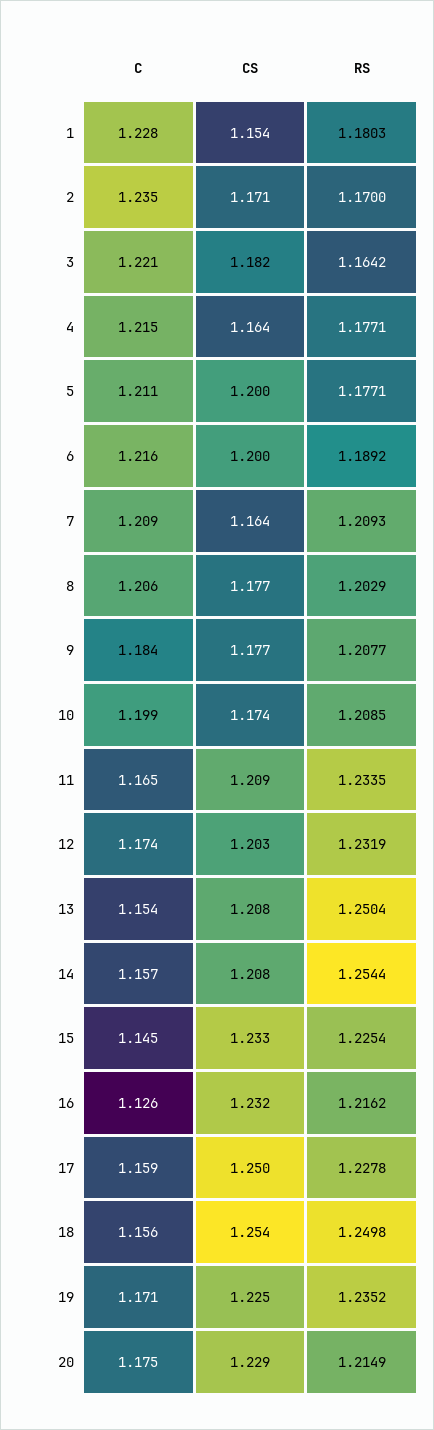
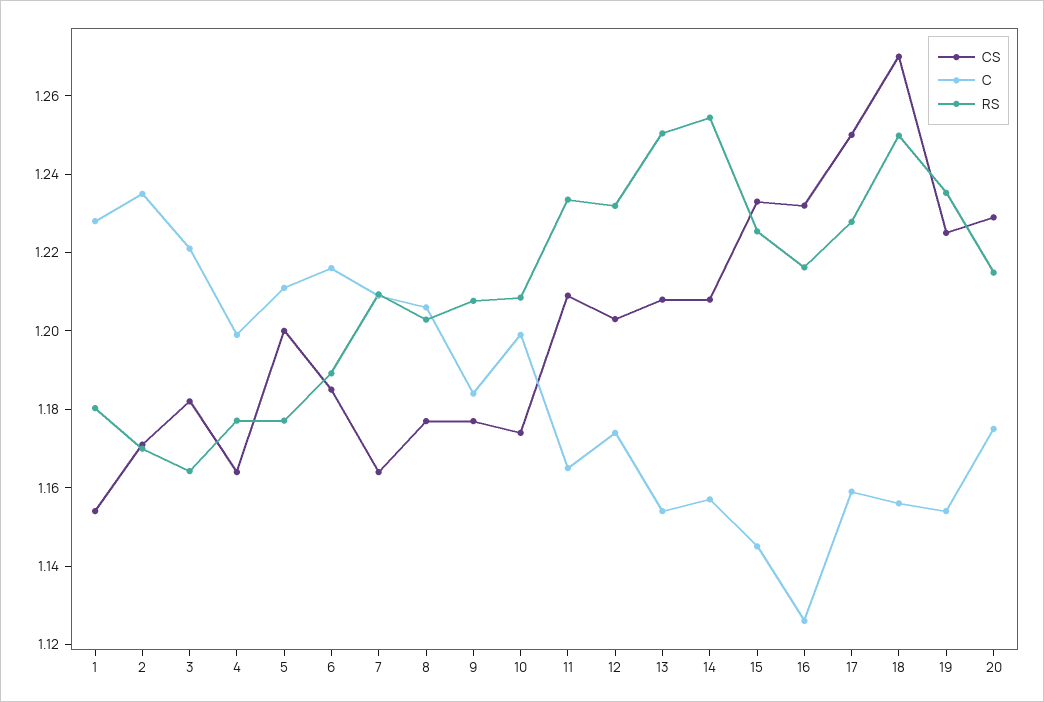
  {
    "C": {
      "1": 1.228,
      "2": 1.235,
      "3": 1.221,
-     "4": 1.215,
+     "4": 1.2,
      "5": 1.211,
      "6": 1.216,
      "7": 1.209,
      "8": 1.206,
      "9": 1.184,
      "10": 1.199,
      "11": 1.165,
      "12": 1.174,
      "13": 1.154,
      "14": 1.157,
      "15": 1.145,
      "16": 1.126,
      "17": 1.159,
      "18": 1.156,
-     "19": 1.171,
+     "19": 1.155,
      "20": 1.175
    },
    "CS": {
      "1": 1.154,
      "2": 1.171,
      "3": 1.182,
      "4": 1.164,
      "5": 1.2,
-     "6": 1.2,
+     "6": 1.185,
      "7": 1.164,
      "8": 1.177,
      "9": 1.177,
      "10": 1.174,
      "11": 1.209,
      "12": 1.203,
      "13": 1.208,
      "14": 1.208,
      "15": 1.233,
      "16": 1.232,
      "17": 1.25,
-     "18": 1.254,
+     "18": 1.27,
      "19": 1.225,
      "20": 1.229
    },
    "RS": {
      "1": 1.1803,
      "2": 1.17,
      "3": 1.1642,
      "4": 1.1771,
      "5": 1.1771,
      "6": 1.1892,
      "7": 1.2093,
      "8": 1.2029,
      "9": 1.2077,
      "10": 1.2085,
      "11": 1.2335,
      "12": 1.2319,
      "13": 1.2504,
      "14": 1.2544,
      "15": 1.2254,
      "16": 1.2162,
      "17": 1.2278,
      "18": 1.2498,
      "19": 1.2352,
      "20": 1.2149
    }
  }

